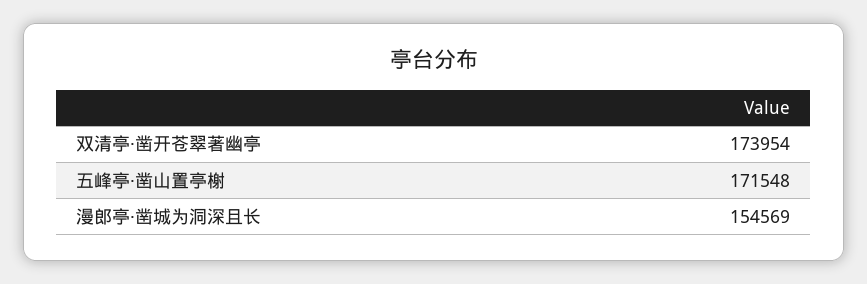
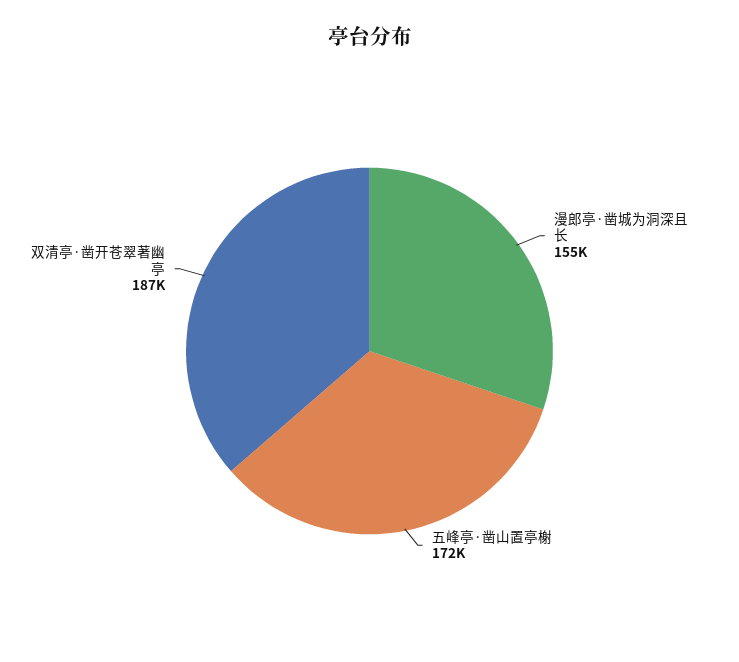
  {
-   "双清亭·凿开苍翠著幽亭": 173954,
+   "双清亭·凿开苍翠著幽亭": 187000,
    "五峰亭·凿山置亭榭": 171548,
    "漫郎亭·凿城为洞深且长": 154569
  }

